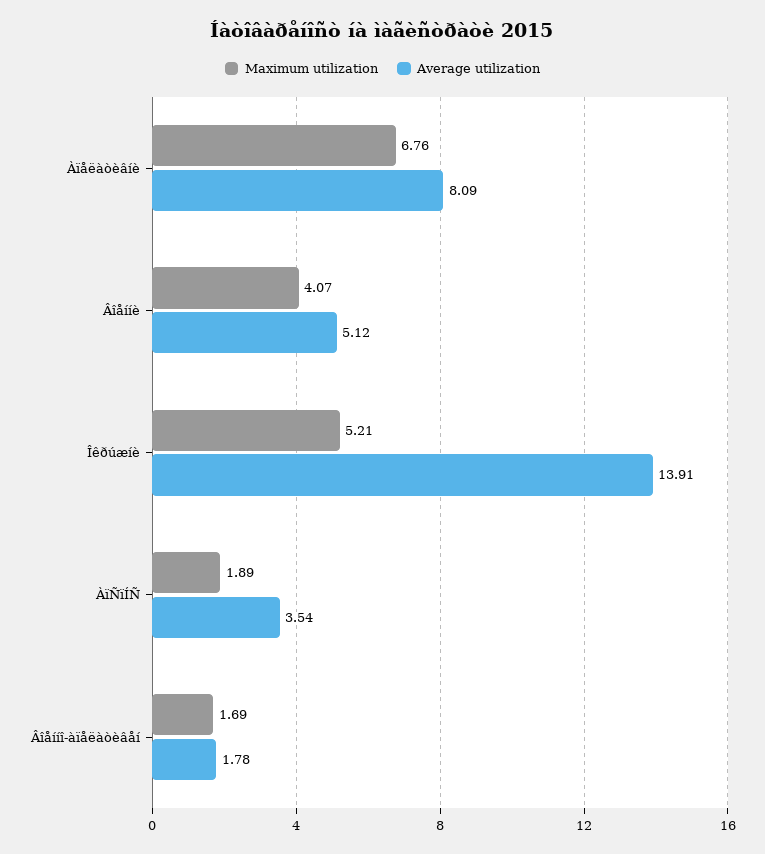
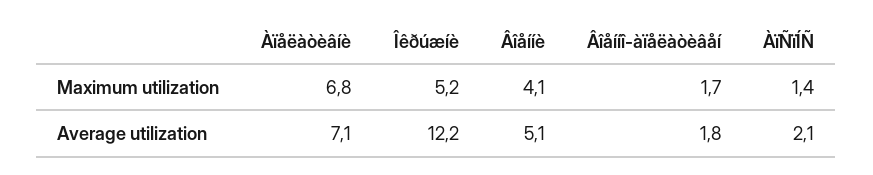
  {
    "Maximum utilization": {
      "Àïåëàòèâíè": 6.76,
      "Âîåííè": 4.07,
      "Îêðúæíè": 5.21,
-     "ÀïÑïÍÑ": 1.89,
+     "ÀïÑïÍÑ": 1.4,
      "Âîåííî-àïåëàòèâåí": 1.69
    },
    "Average utilization": {
-     "Àïåëàòèâíè": 8.09,
+     "Àïåëàòèâíè": 7.1,
      "Âîåííè": 5.12,
-     "Îêðúæíè": 13.91,
+     "Îêðúæíè": 12.2,
-     "ÀïÑïÍÑ": 3.54,
+     "ÀïÑïÍÑ": 2.1,
      "Âîåííî-àïåëàòèâåí": 1.78
    }
  }

